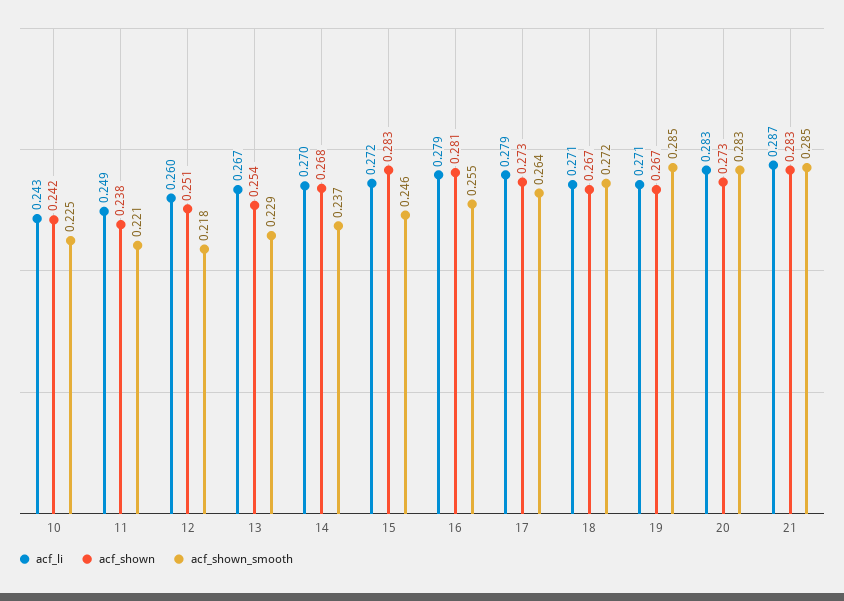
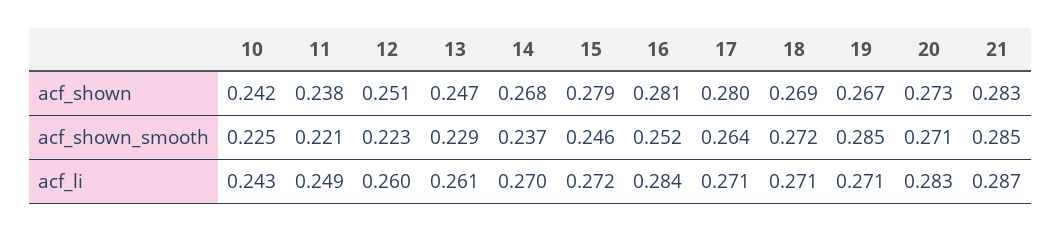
  {
    "acf_li": {
      "10": 0.243,
      "11": 0.249,
      "12": 0.26,
-     "13": 0.267,
+     "13": 0.261,
      "14": 0.27,
      "15": 0.272,
-     "16": 0.279,
+     "16": 0.284,
-     "17": 0.279,
+     "17": 0.271,
      "18": 0.271,
      "19": 0.271,
      "20": 0.283,
      "21": 0.287
    },
    "acf_shown": {
      "10": 0.242,
      "11": 0.238,
      "12": 0.251,
-     "13": 0.254,
+     "13": 0.247,
      "14": 0.268,
-     "15": 0.283,
+     "15": 0.279,
      "16": 0.281,
-     "17": 0.273,
+     "17": 0.28,
-     "18": 0.267,
+     "18": 0.269,
      "19": 0.267,
      "20": 0.273,
      "21": 0.283
    },
    "acf_shown_smooth": {
      "10": 0.225,
      "11": 0.221,
-     "12": 0.218,
+     "12": 0.223,
      "13": 0.229,
      "14": 0.237,
      "15": 0.246,
-     "16": 0.255,
+     "16": 0.252,
      "17": 0.264,
      "18": 0.272,
      "19": 0.285,
-     "20": 0.283,
+     "20": 0.271,
      "21": 0.285
    }
  }

